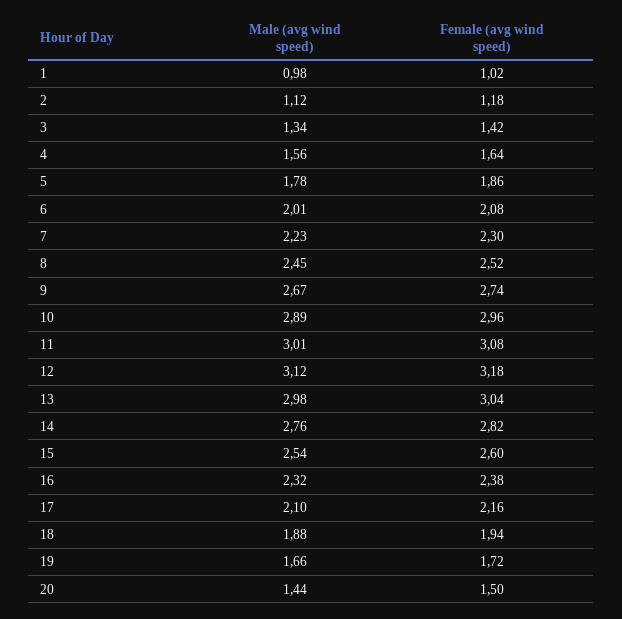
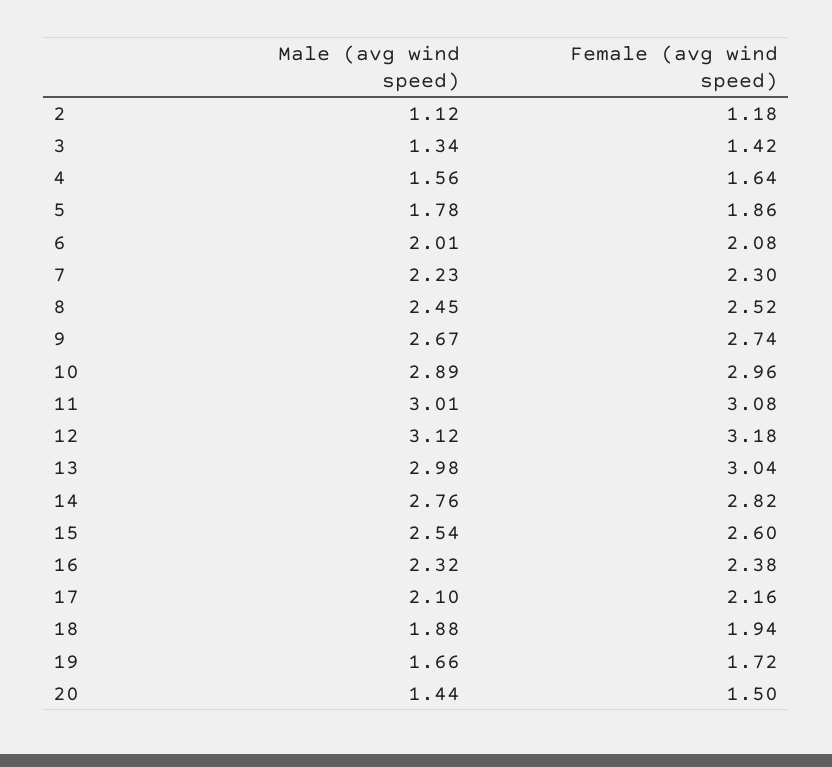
  {
    "Male (avg wind speed)": {
-     "1": 0.98,
      "2": 1.12,
      "3": 1.34,
      "4": 1.56,
      "5": 1.78,
      "6": 2.01,
      "7": 2.23,
      "8": 2.45,
      "9": 2.67,
      "10": 2.89,
      "11": 3.01,
      "12": 3.12,
      "13": 2.98,
      "14": 2.76,
      "15": 2.54,
      "16": 2.32,
      "17": 2.1,
      "18": 1.88,
      "19": 1.66,
      "20": 1.44
    },
    "Female (avg wind speed)": {
-     "1": 1.02,
      "2": 1.18,
      "3": 1.42,
      "4": 1.64,
      "5": 1.86,
      "6": 2.08,
      "7": 2.3,
      "8": 2.52,
      "9": 2.74,
      "10": 2.96,
      "11": 3.08,
      "12": 3.18,
      "13": 3.04,
      "14": 2.82,
      "15": 2.6,
      "16": 2.38,
      "17": 2.16,
      "18": 1.94,
      "19": 1.72,
      "20": 1.5
    }
  }

